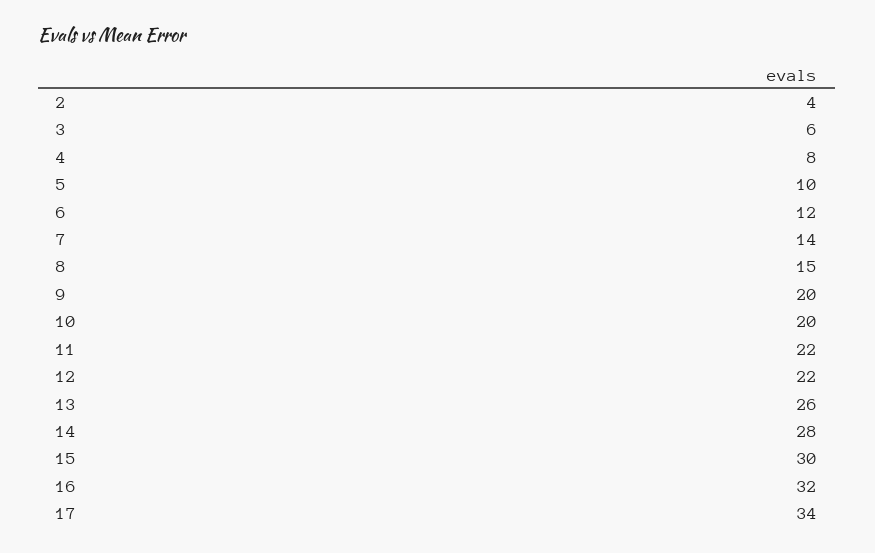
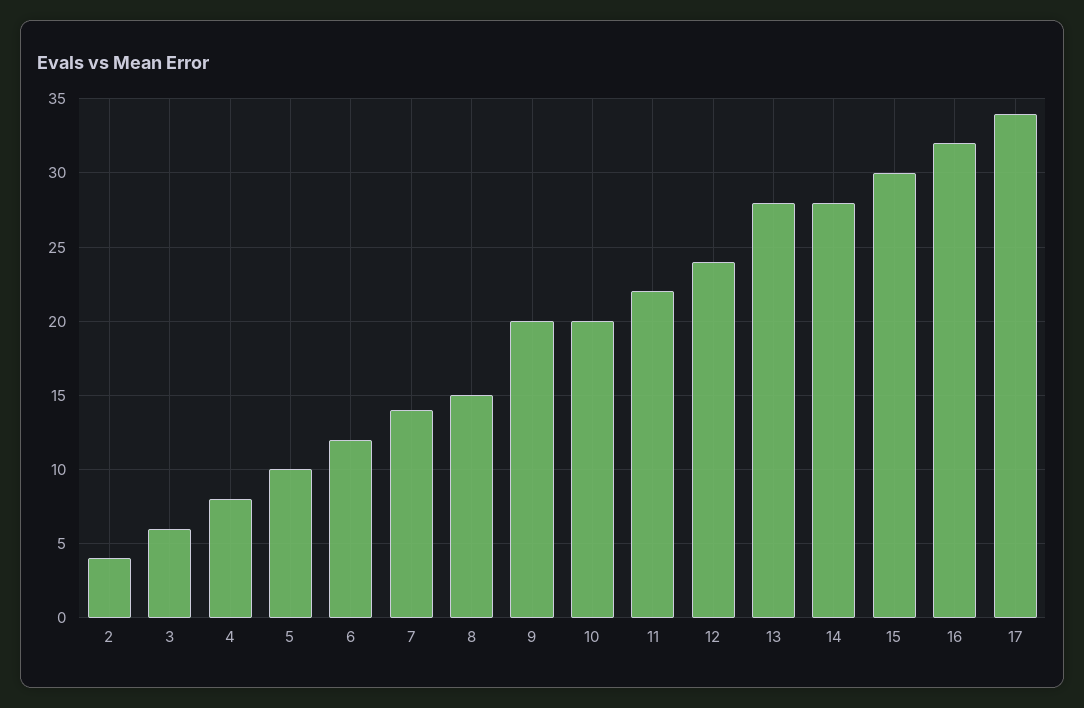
  {
    "2": 4,
    "3": 6,
    "4": 8,
    "5": 10,
    "6": 12,
    "7": 14,
    "8": 15,
    "9": 20,
    "10": 20,
    "11": 22,
-   "12": 22,
+   "12": 24,
-   "13": 26,
+   "13": 28,
    "14": 28,
    "15": 30,
    "16": 32,
    "17": 34
  }

